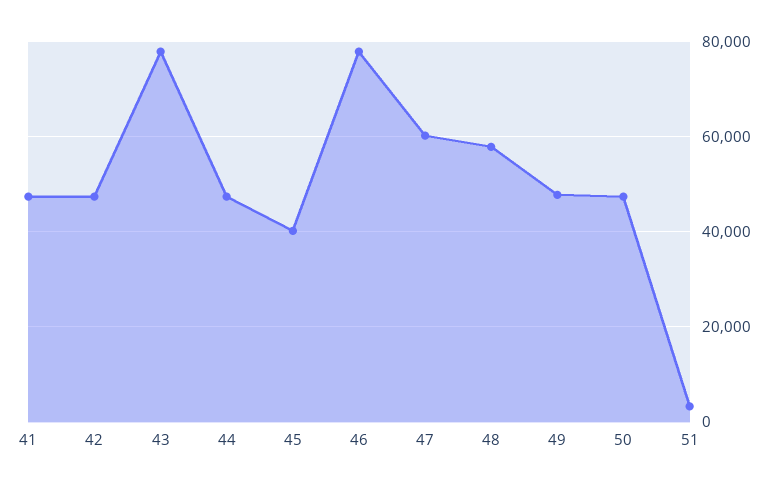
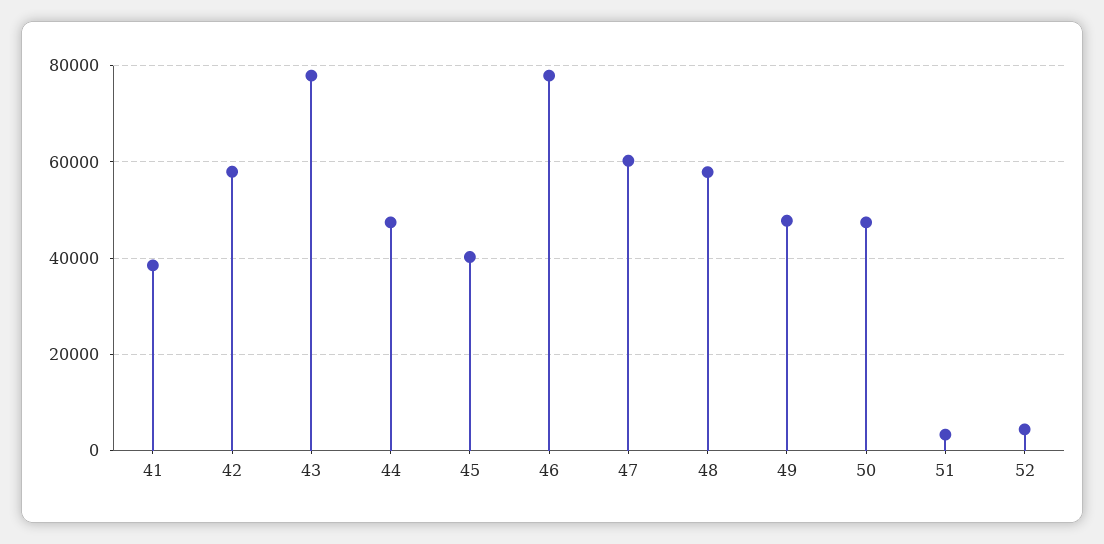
  {
-   "41": 48000,
+   "41": 38000,
-   "42": 48000,
+   "42": 58000,
    "43": 78000,
    "44": 48000,
    "45": 40000,
    "46": 78000,
    "47": 60000,
    "48": 58000,
    "49": 48000,
    "50": 48000,
-   "51": 4000
+   "51": 4000,
+   "52": 4000
  }

